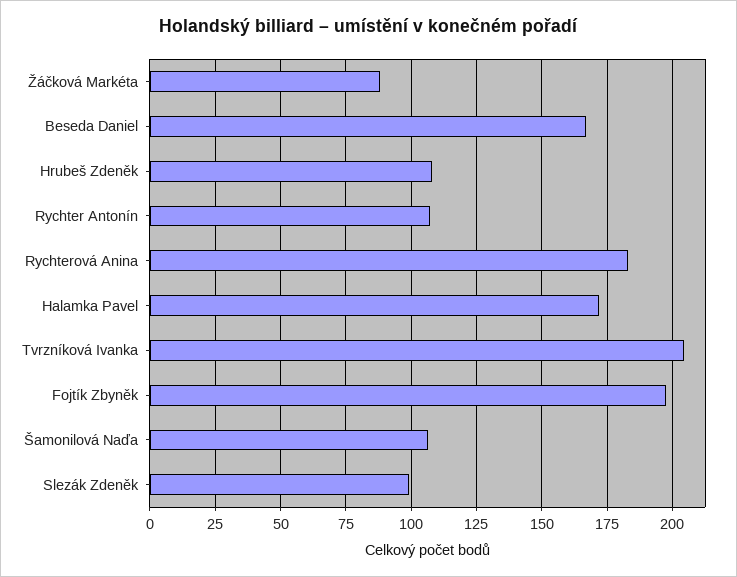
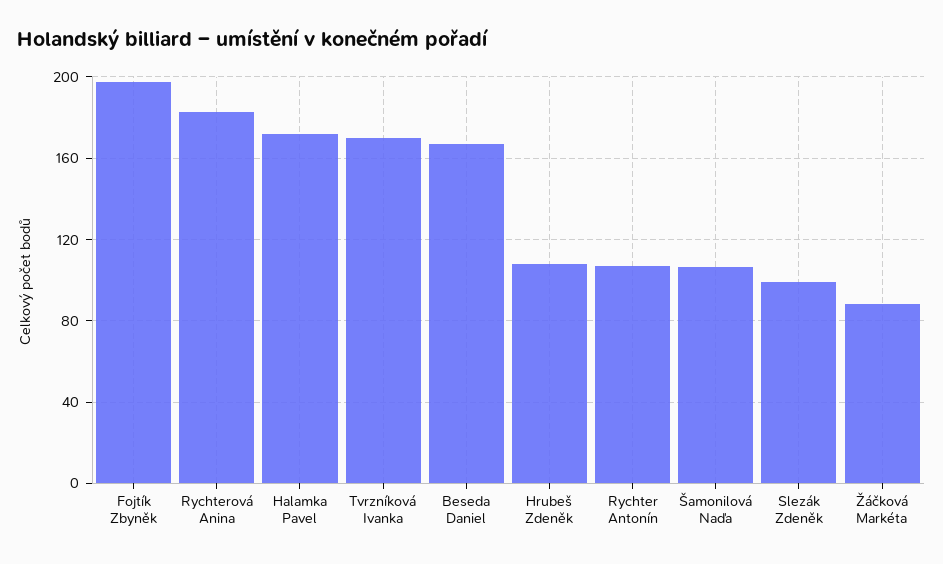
  {
    "Žáčková Markéta": 87.5,
    "Beseda Daniel": 167.5,
    "Hrubeš Zdeněk": 107.5,
    "Rychter Antonín": 107.5,
    "Rychterová Anina": 182.5,
    "Halamka Pavel": 172.5,
-   "Tvrzníková Ivanka": 205,
+   "Tvrzníková Ivanka": 170,
    "Fojtík Zbyněk": 197.5,
    "Šamonilová Naďa": 107.5,
    "Slezák Zdeněk": 100
  }

